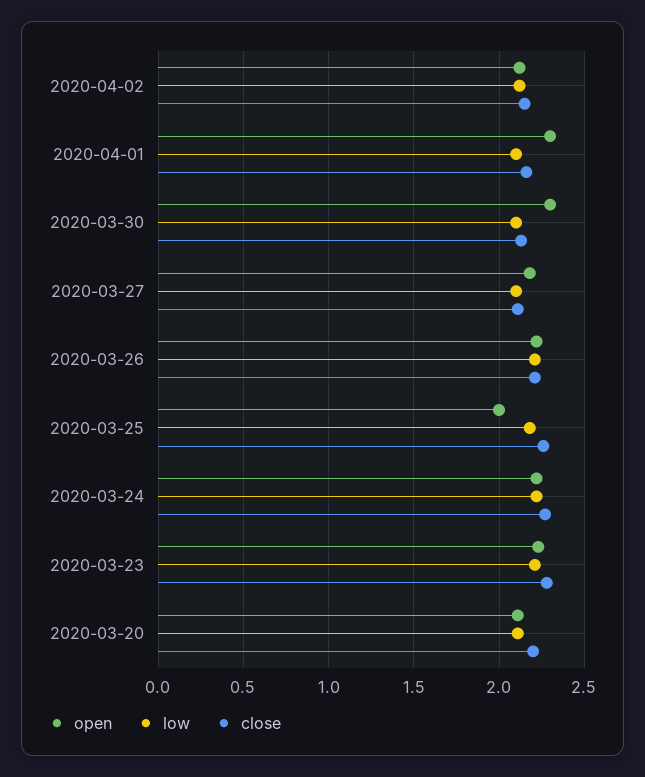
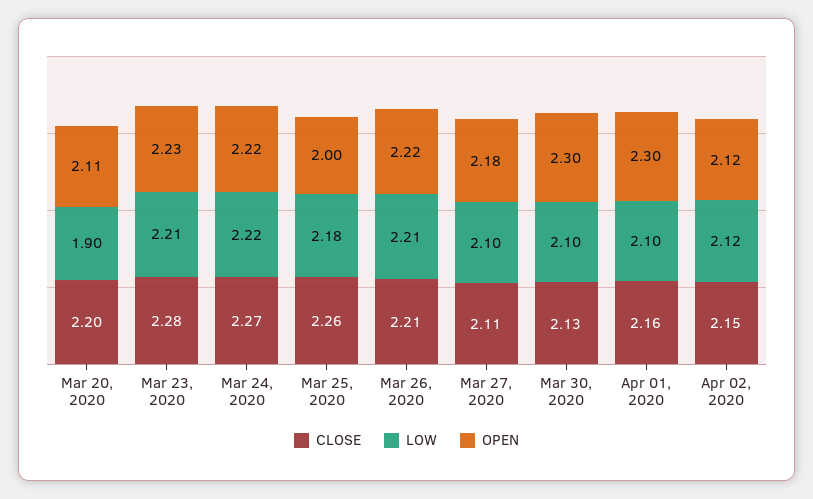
  {
    "open": {
      "2020-04-02": 2.12,
      "2020-04-01": 2.3,
      "2020-03-30": 2.3,
      "2020-03-27": 2.18,
      "2020-03-26": 2.22,
      "2020-03-25": 2,
      "2020-03-24": 2.22,
      "2020-03-23": 2.23,
      "2020-03-20": 2.11
    },
    "low": {
      "2020-04-02": 2.12,
      "2020-04-01": 2.1,
      "2020-03-30": 2.1,
      "2020-03-27": 2.1,
      "2020-03-26": 2.21,
      "2020-03-25": 2.18,
      "2020-03-24": 2.22,
      "2020-03-23": 2.21,
-     "2020-03-20": 2.1
+     "2020-03-20": 1.9
    },
    "close": {
      "2020-04-02": 2.15,
      "2020-04-01": 2.16,
      "2020-03-30": 2.13,
      "2020-03-27": 2.11,
      "2020-03-26": 2.21,
      "2020-03-25": 2.26,
      "2020-03-24": 2.27,
      "2020-03-23": 2.28,
      "2020-03-20": 2.2
    }
  }

